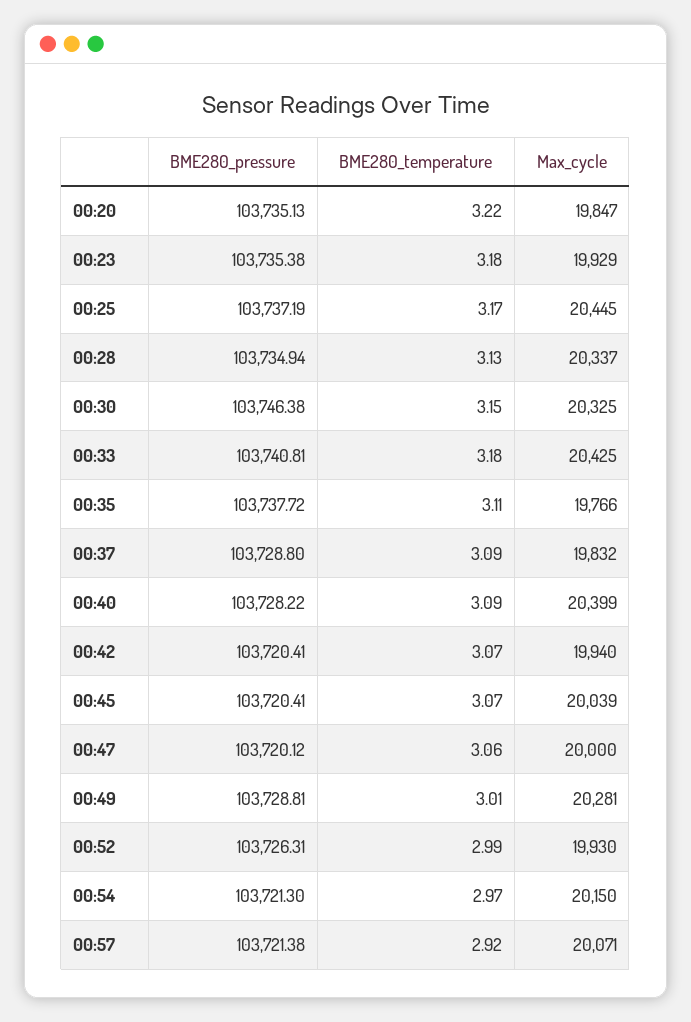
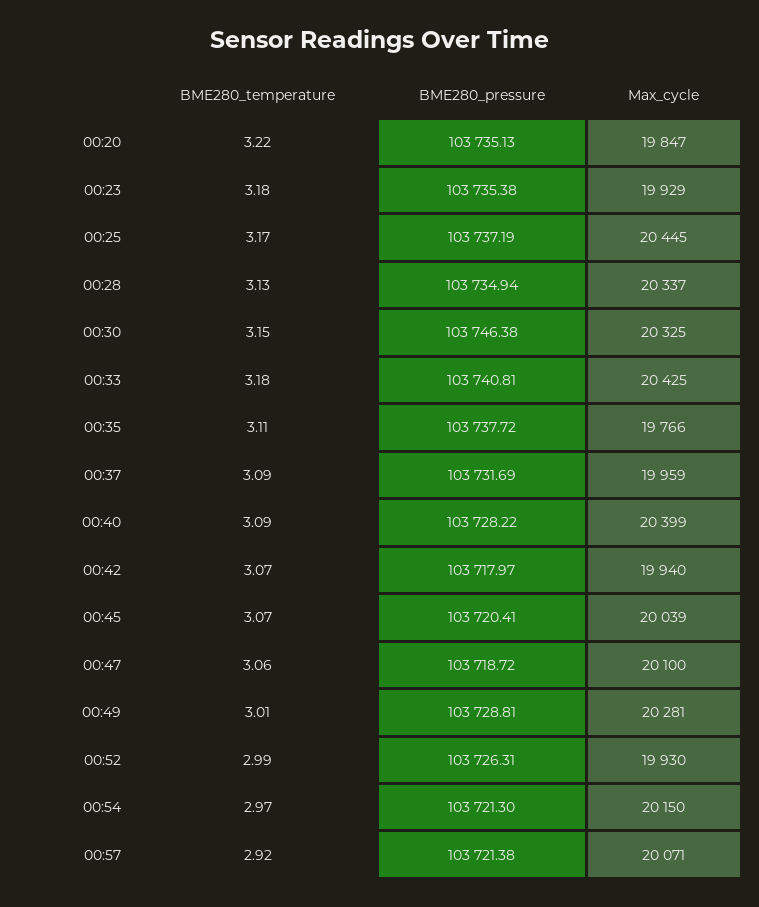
  {
    "BME280_pressure": {
      "00:20": 103735.13,
      "00:23": 103735.38,
      "00:25": 103737.19,
      "00:28": 103734.94,
      "00:30": 103746.38,
      "00:33": 103740.81,
      "00:35": 103737.72,
-     "00:37": 103728.8,
+     "00:37": 103731.69,
      "00:40": 103728.22,
-     "00:42": 103720.41,
+     "00:42": 103717.97,
      "00:45": 103720.41,
-     "00:47": 103720.12,
+     "00:47": 103718.72,
      "00:49": 103728.81,
      "00:52": 103726.31,
      "00:54": 103721.3,
      "00:57": 103721.38
    },
    "BME280_temperature": {
      "00:20": 3.22,
      "00:23": 3.18,
      "00:25": 3.17,
      "00:28": 3.13,
      "00:30": 3.15,
      "00:33": 3.18,
      "00:35": 3.11,
      "00:37": 3.09,
      "00:40": 3.09,
      "00:42": 3.07,
      "00:45": 3.07,
      "00:47": 3.06,
      "00:49": 3.01,
      "00:52": 2.99,
      "00:54": 2.97,
      "00:57": 2.92
    },
    "Max_cycle": {
      "00:20": 19847,
      "00:23": 19929,
      "00:25": 20445,
      "00:28": 20337,
      "00:30": 20325,
      "00:33": 20425,
      "00:35": 19766,
-     "00:37": 19832,
+     "00:37": 19959,
      "00:40": 20399,
      "00:42": 19940,
      "00:45": 20039,
-     "00:47": 20000,
+     "00:47": 20100,
      "00:49": 20281,
      "00:52": 19930,
      "00:54": 20150,
      "00:57": 20071
    }
  }

